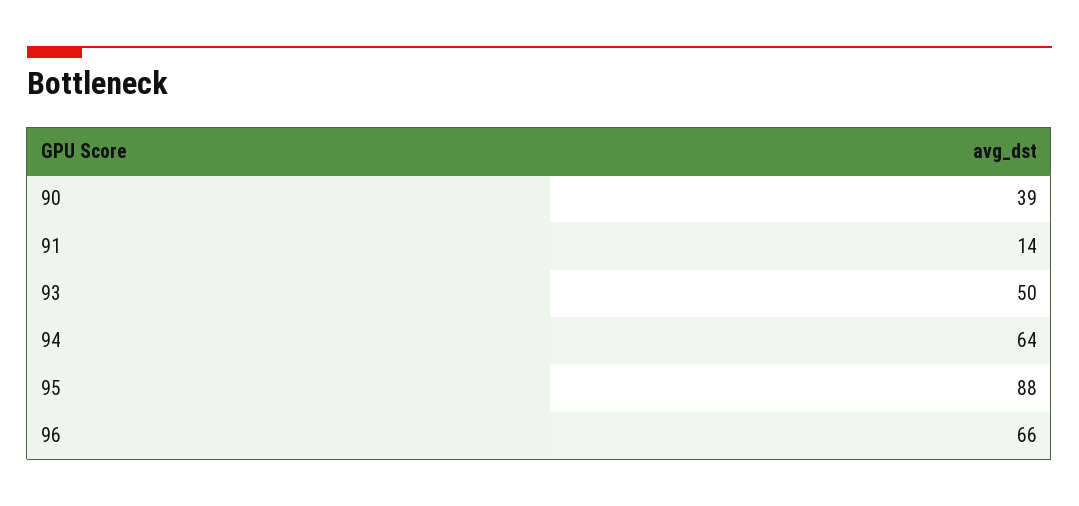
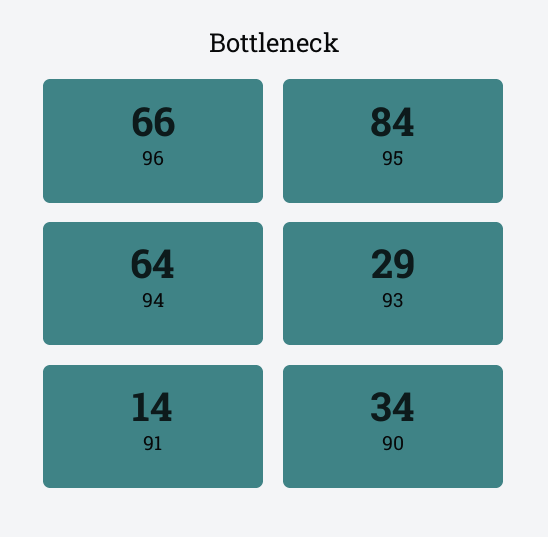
  {
-   "90": 39,
+   "90": 34,
    "91": 14,
-   "93": 50,
+   "93": 29,
    "94": 64,
-   "95": 88,
+   "95": 84,
    "96": 66
  }

